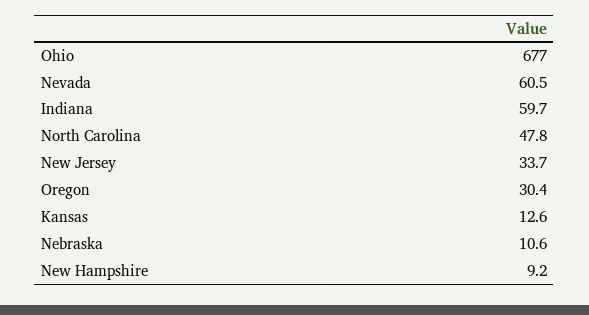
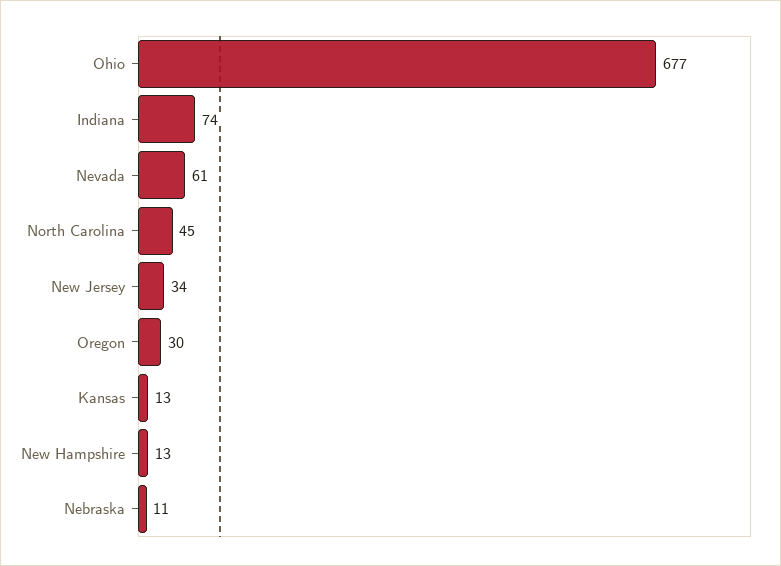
  {
    "Ohio": 677,
    "Nevada": 60.5,
-   "Indiana": 59.7,
+   "Indiana": 74,
-   "North Carolina": 47.8,
+   "North Carolina": 45,
    "New Jersey": 33.7,
    "Oregon": 30.4,
    "Kansas": 12.6,
    "Nebraska": 10.6,
-   "New Hampshire": 9.2
+   "New Hampshire": 13
  }

